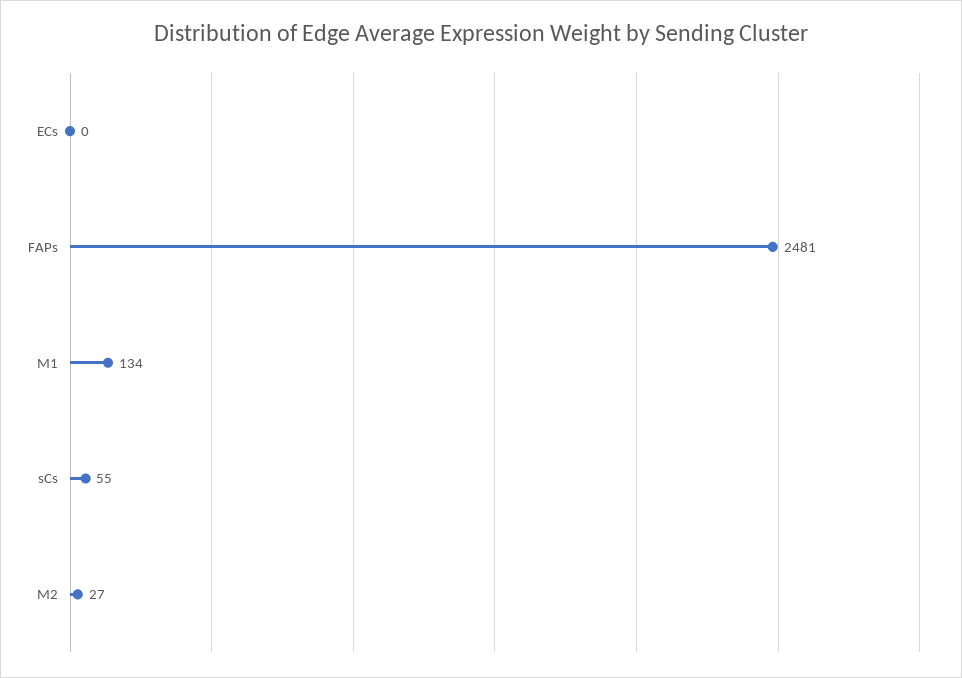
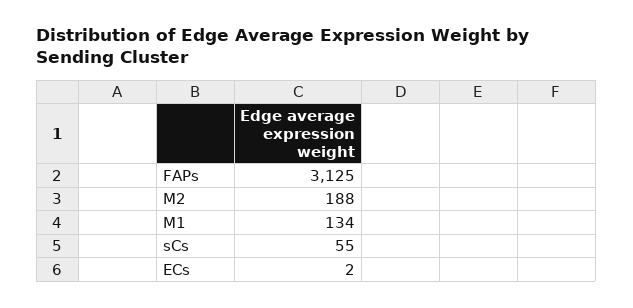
  {
-   "ECs": 0,
+   "ECs": 2,
-   "FAPs": 2481,
+   "FAPs": 3125,
    "M1": 134,
    "sCs": 55,
-   "M2": 27
+   "M2": 188
  }

